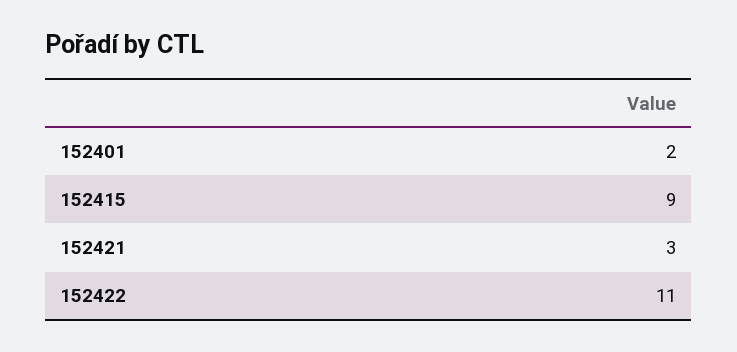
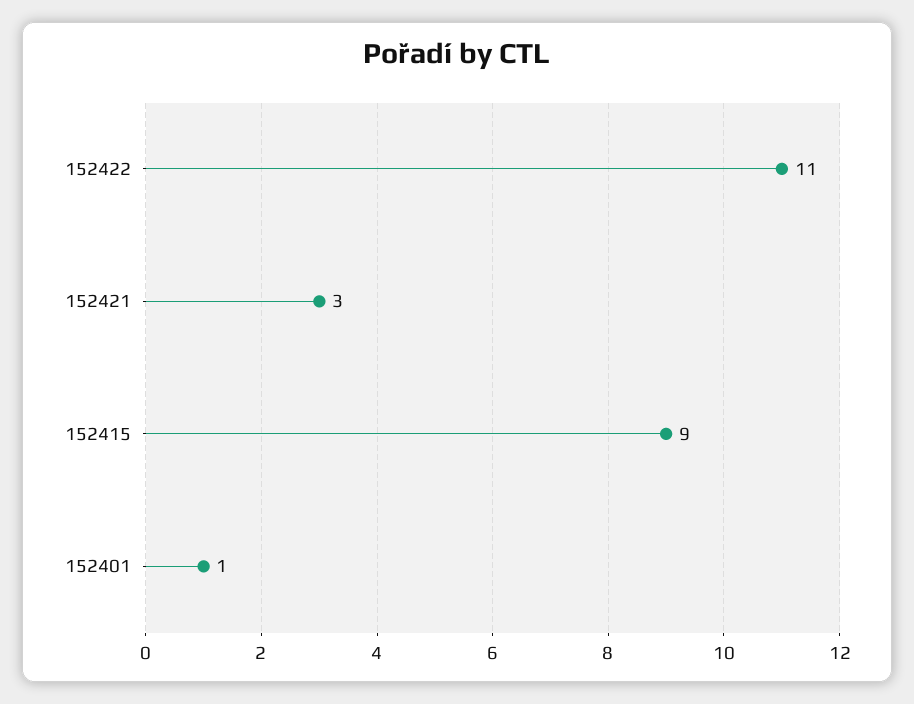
  {
-   "152401": 2,
+   "152401": 1,
    "152415": 9,
    "152421": 3,
    "152422": 11
  }

